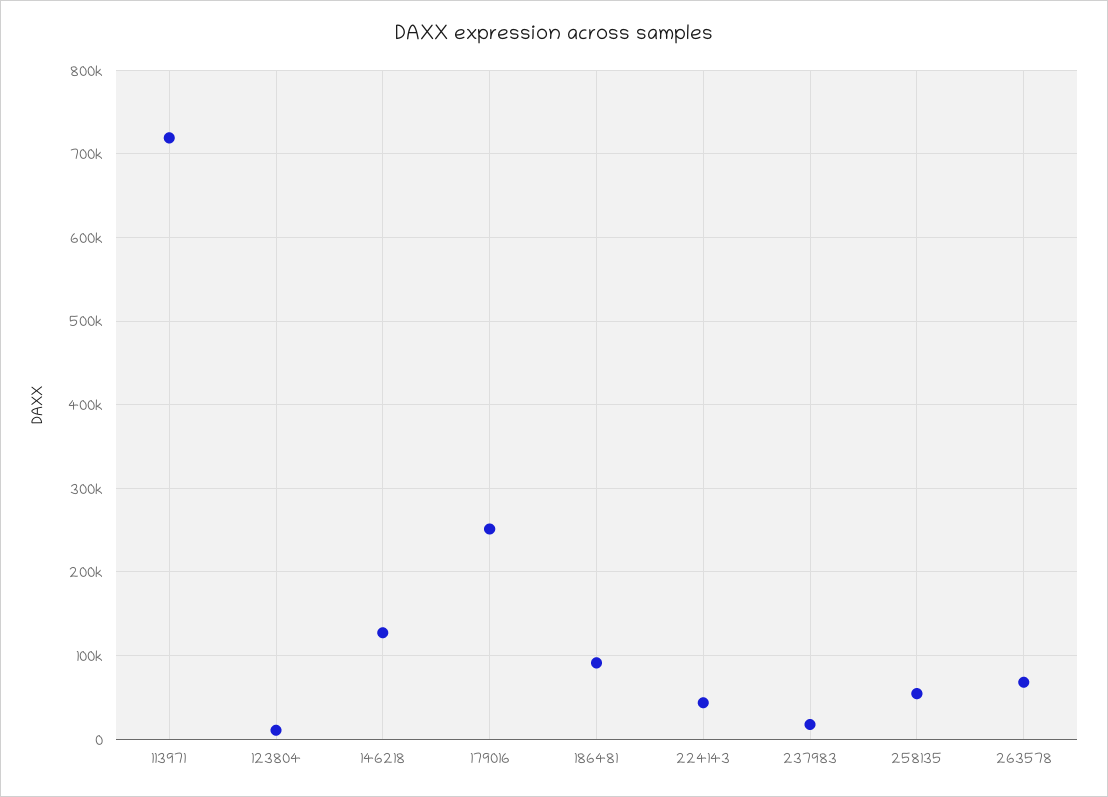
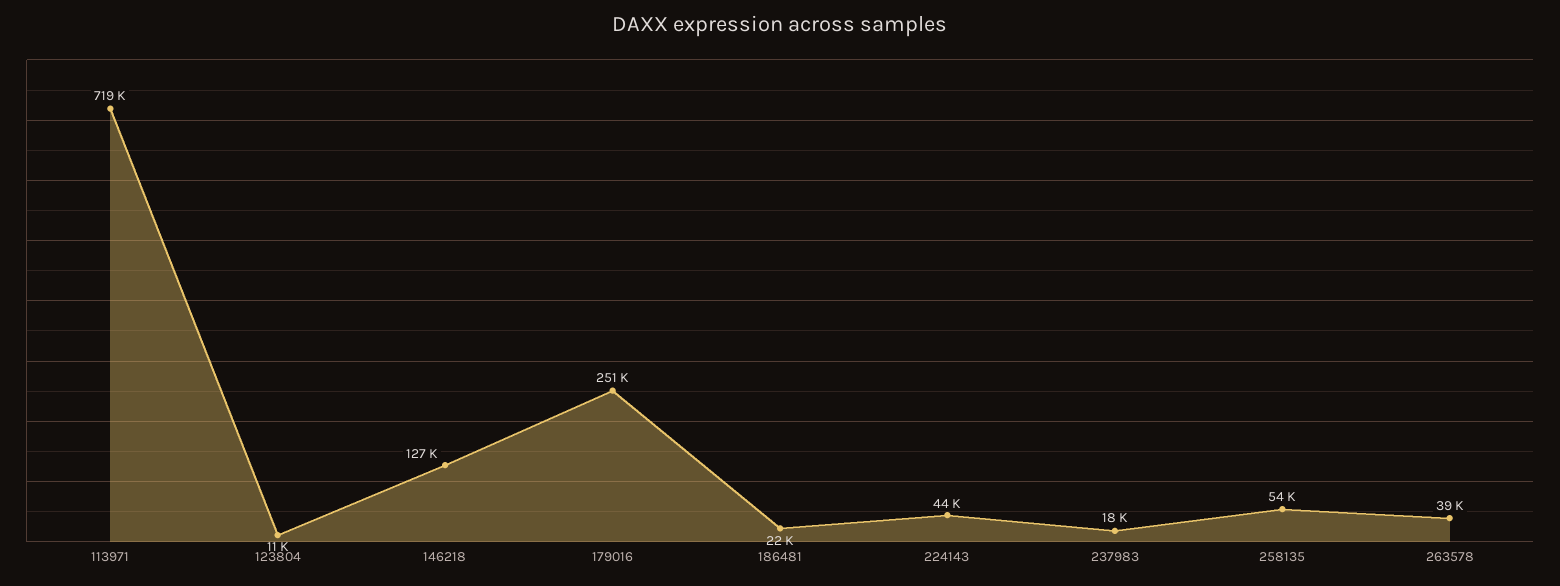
  {
    "113971": 719000,
    "123804": 11000,
    "146218": 127000,
    "179016": 251000,
-   "186481": 90000,
+   "186481": 22000,
    "224143": 44000,
    "237983": 18000,
    "258135": 54000,
-   "263578": 70000
+   "263578": 39000
  }

